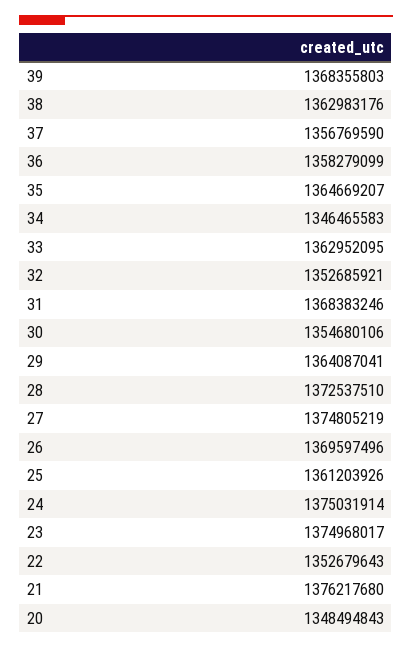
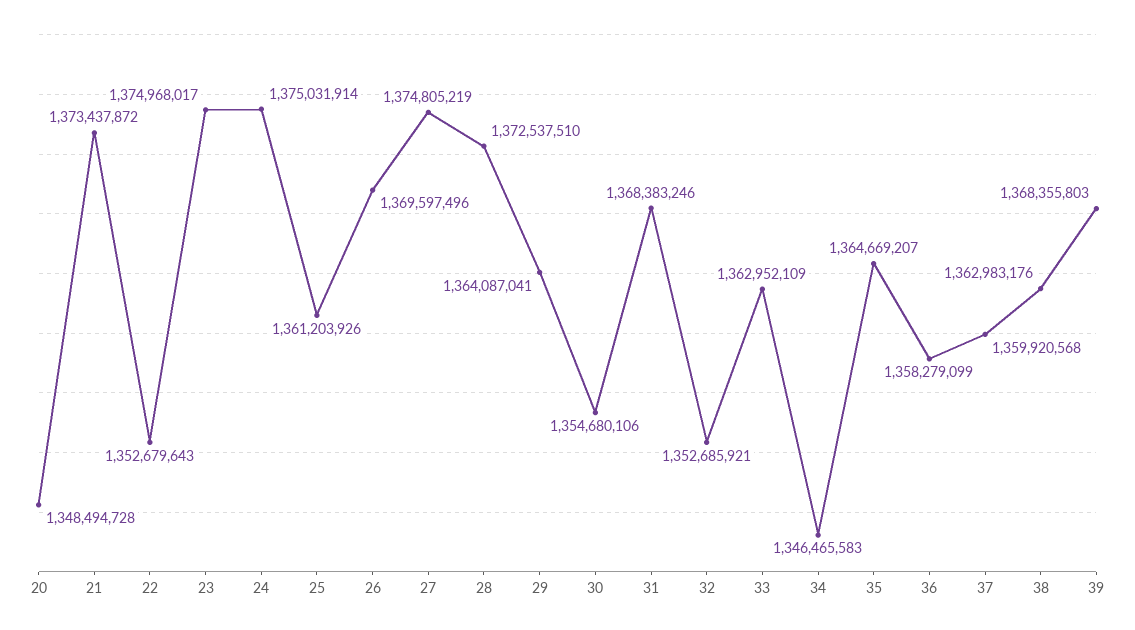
  {
    "39": 1368355803,
    "38": 1362983176,
-   "37": 1356769590,
+   "37": 1359920568,
    "36": 1358279099,
    "35": 1364669207,
    "34": 1346465583,
-   "33": 1362952095,
+   "33": 1362952109,
    "32": 1352685921,
    "31": 1368383246,
    "30": 1354680106,
    "29": 1364087041,
    "28": 1372537510,
    "27": 1374805219,
    "26": 1369597496,
    "25": 1361203926,
    "24": 1375031914,
    "23": 1374968017,
    "22": 1352679643,
-   "21": 1376217680,
+   "21": 1373437872,
-   "20": 1348494843
+   "20": 1348494728
  }

